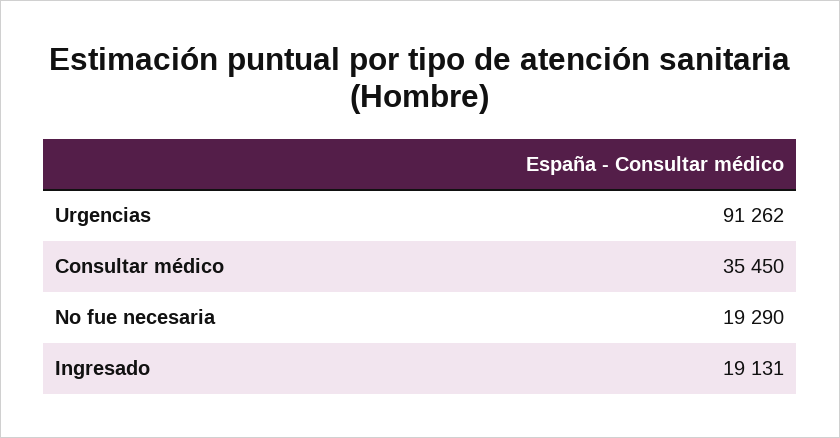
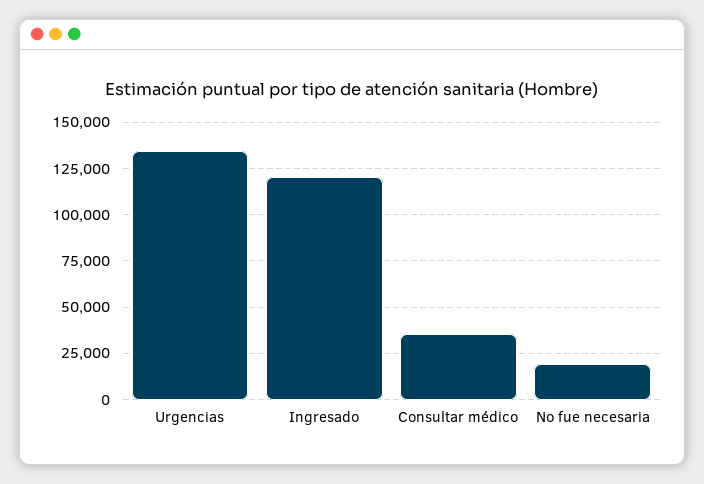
  {
-   "Urgencias": 91262,
+   "Urgencias": 135000,
    "Consultar médico": 35450,
    "No fue necesaria": 19290,
-   "Ingresado": 19131
+   "Ingresado": 120000
  }

